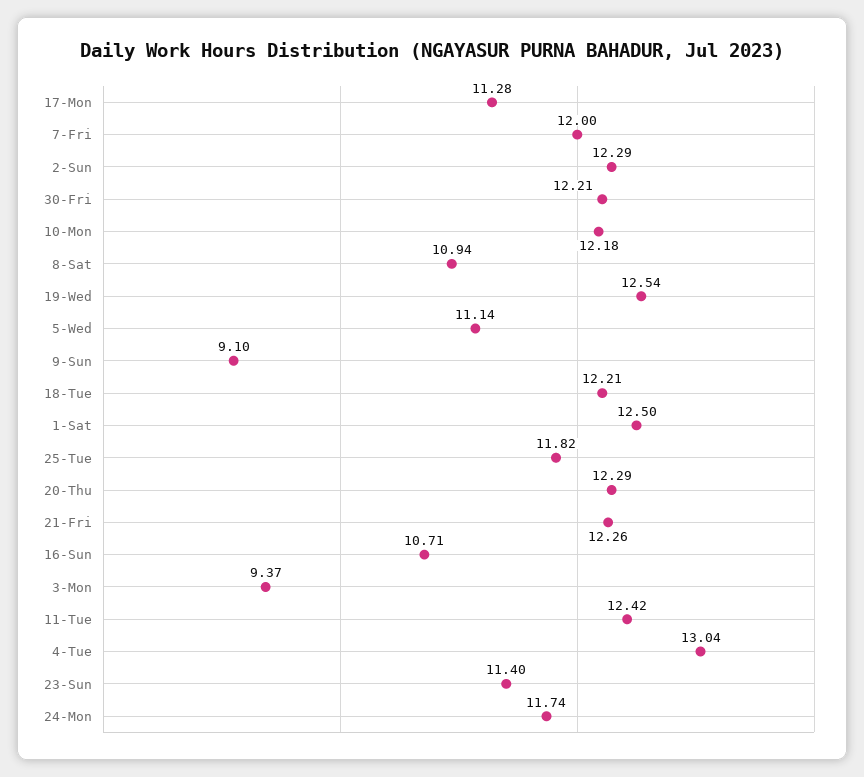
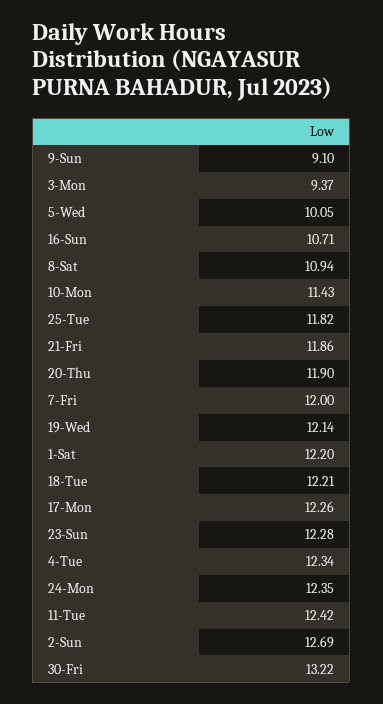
  {
-   "17-Mon": 11.28,
+   "17-Mon": 12.26,
    "7-Fri": 12,
-   "2-Sun": 12.29,
+   "2-Sun": 12.69,
-   "30-Fri": 12.21,
+   "30-Fri": 13.22,
-   "10-Mon": 12.18,
+   "10-Mon": 11.43,
    "8-Sat": 10.94,
-   "19-Wed": 12.54,
+   "19-Wed": 12.14,
-   "5-Wed": 11.14,
+   "5-Wed": 10.05,
    "9-Sun": 9.1,
    "18-Tue": 12.21,
-   "1-Sat": 12.5,
+   "1-Sat": 12.2,
    "25-Tue": 11.82,
-   "20-Thu": 12.29,
+   "20-Thu": 11.9,
-   "21-Fri": 12.26,
+   "21-Fri": 11.86,
    "16-Sun": 10.71,
    "3-Mon": 9.37,
    "11-Tue": 12.42,
-   "4-Tue": 13.04,
+   "4-Tue": 12.34,
-   "23-Sun": 11.4,
+   "23-Sun": 12.28,
-   "24-Mon": 11.74
+   "24-Mon": 12.35
  }

